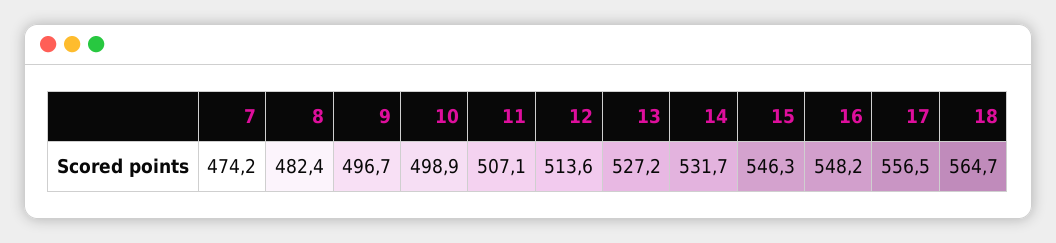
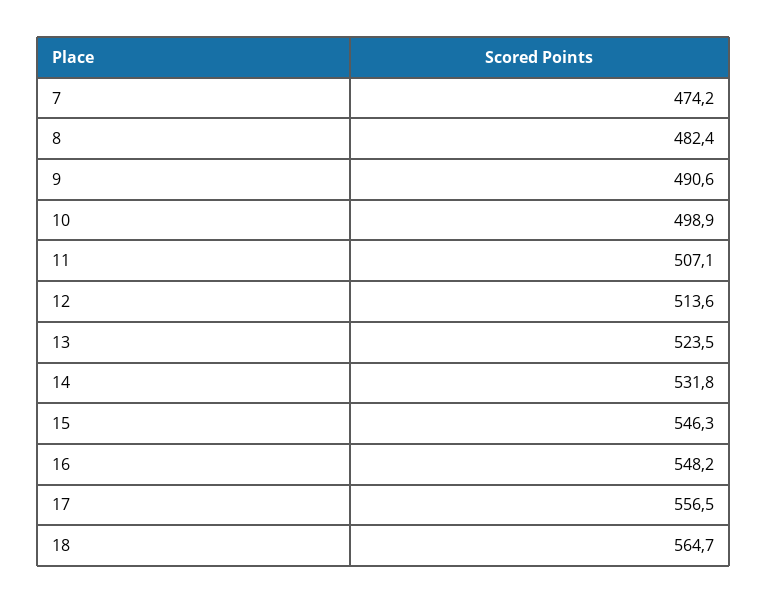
  {
    "7": 474.2,
    "8": 482.4,
-   "9": 496.7,
+   "9": 490.6,
    "10": 498.9,
    "11": 507.1,
    "12": 513.6,
-   "13": 527.2,
+   "13": 523.5,
-   "14": 531.7,
+   "14": 531.8,
    "15": 546.3,
    "16": 548.2,
    "17": 556.5,
    "18": 564.7
  }

